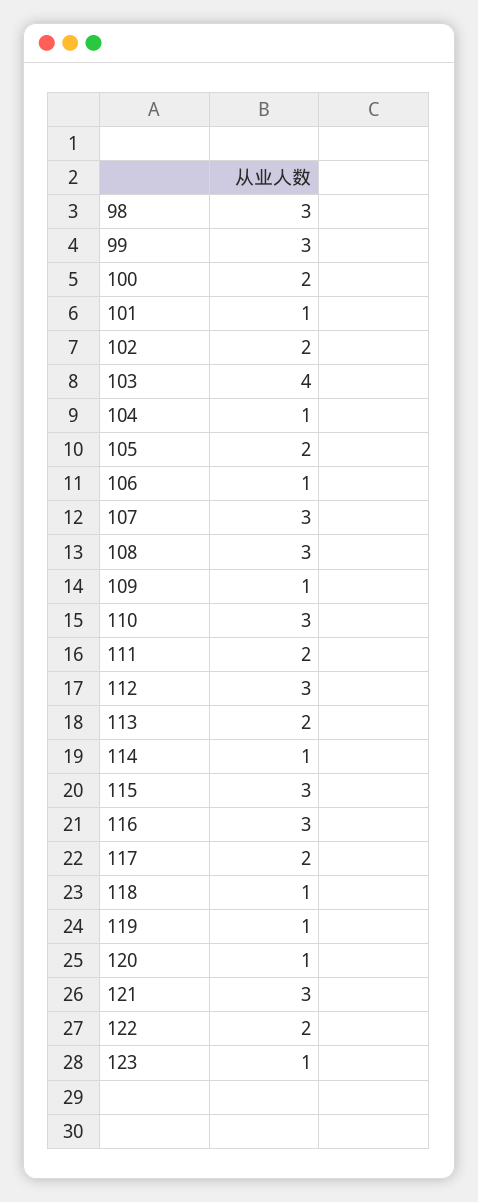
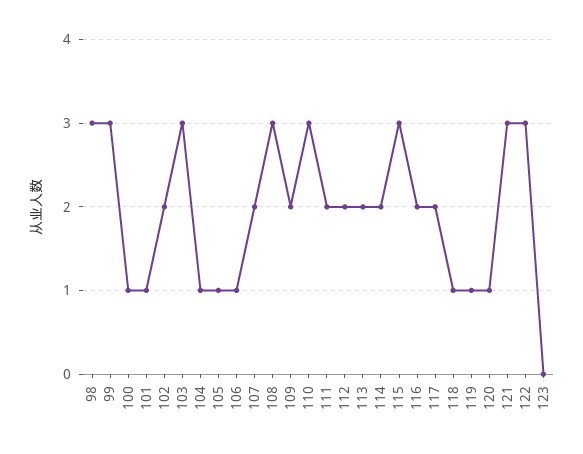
  {
    "98": 3,
    "99": 3,
-   "100": 2,
+   "100": 1,
    "101": 1,
    "102": 2,
-   "103": 4,
+   "103": 3,
    "104": 1,
-   "105": 2,
+   "105": 1,
    "106": 1,
-   "107": 3,
+   "107": 2,
    "108": 3,
-   "109": 1,
+   "109": 2,
    "110": 3,
    "111": 2,
-   "112": 3,
+   "112": 2,
    "113": 2,
-   "114": 1,
+   "114": 2,
    "115": 3,
-   "116": 3,
+   "116": 2,
    "117": 2,
    "118": 1,
    "119": 1,
    "120": 1,
    "121": 3,
-   "122": 2,
+   "122": 3,
-   "123": 1
+   "123": 0
  }

